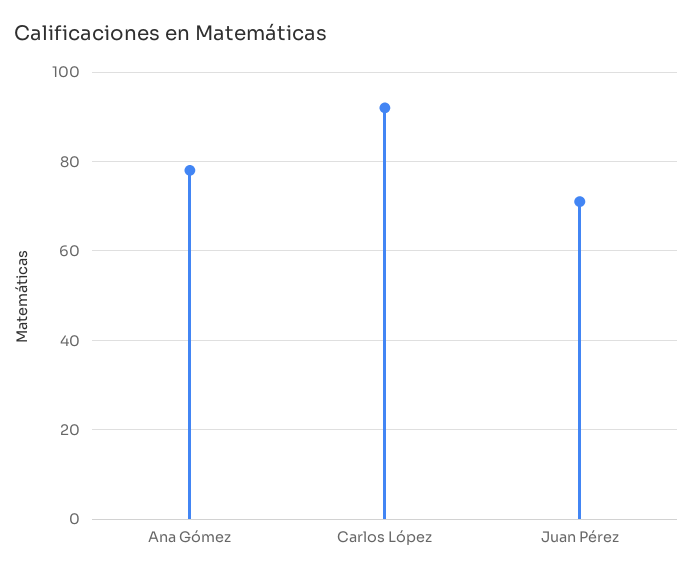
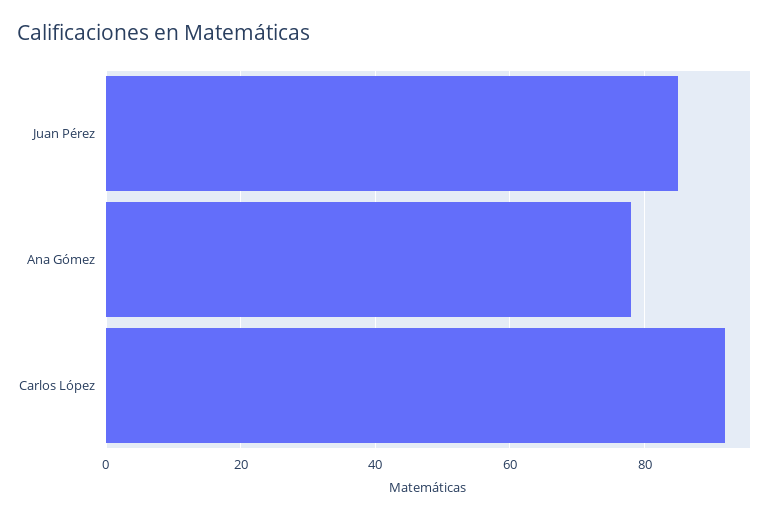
  {
    "Ana Gómez": 80,
    "Carlos López": 90,
-   "Juan Pérez": 70
+   "Juan Pérez": 85
  }

